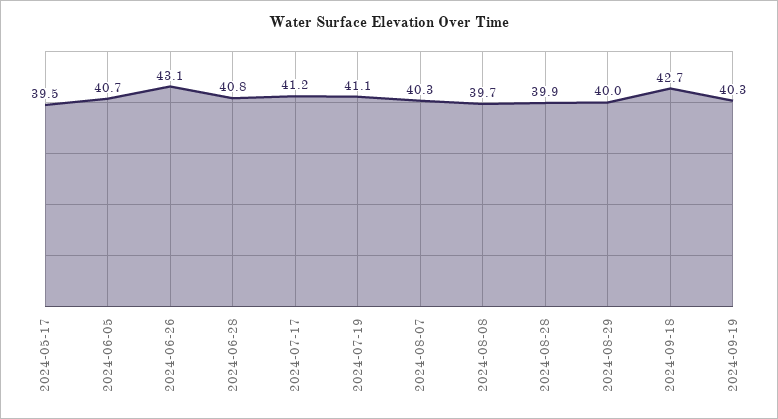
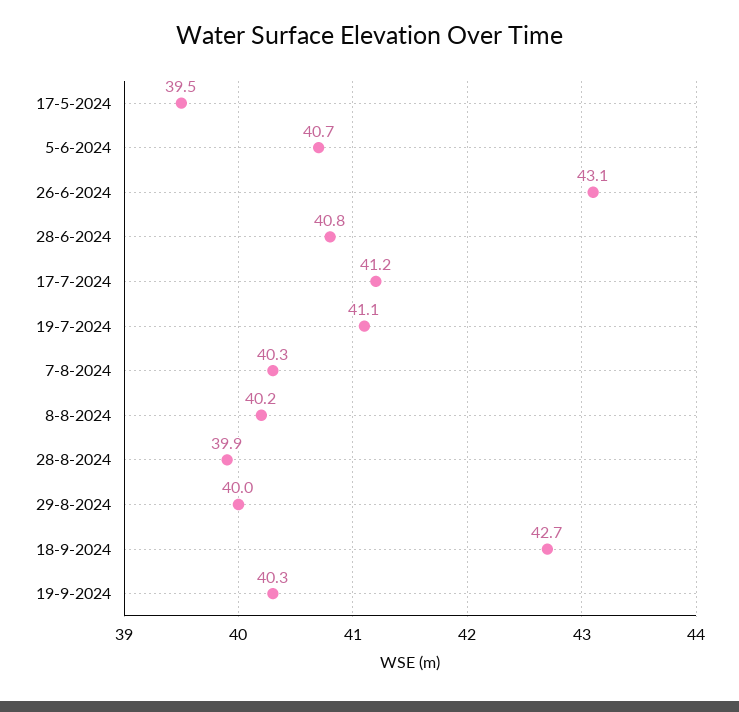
  {
    "2024-05-17": 39.5,
    "2024-06-05": 40.7,
    "2024-06-26": 43.1,
    "2024-06-28": 40.8,
    "2024-07-17": 41.2,
    "2024-07-19": 41.1,
    "2024-08-07": 40.3,
-   "2024-08-08": 39.7,
+   "2024-08-08": 40.2,
    "2024-08-28": 39.9,
    "2024-08-29": 40,
    "2024-09-18": 42.7,
    "2024-09-19": 40.3
  }

